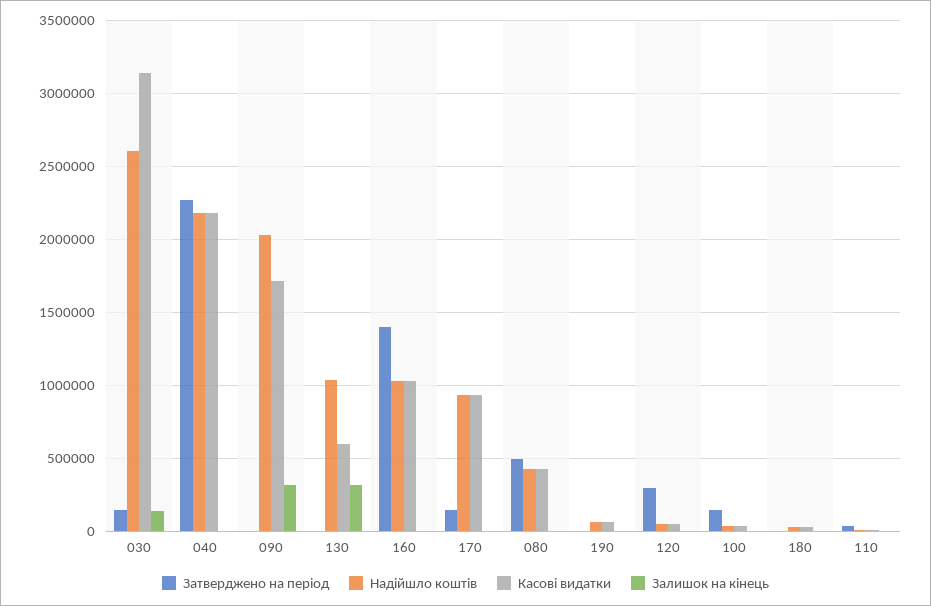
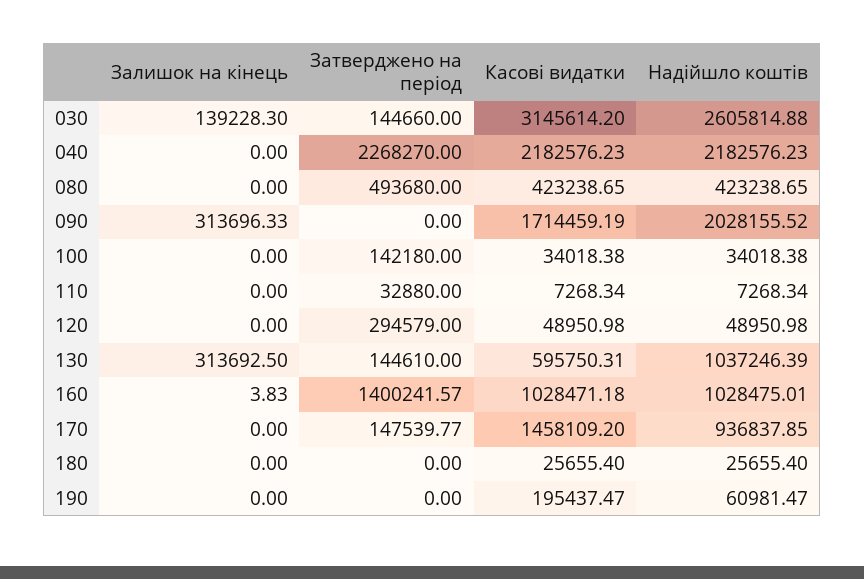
  {
    "Затверджено на період": {
      "030": 144660,
      "040": 2268270,
      "090": 0,
-     "130": 0,
+     "130": 144610,
      "160": 1400241.57,
      "170": 147539.77,
      "080": 493680,
      "190": 0,
      "120": 294579,
      "100": 142180,
      "180": 0,
      "110": 32880
    },
    "Надійшло коштів": {
      "030": 2605814.88,
      "040": 2182576.23,
      "090": 2028155.52,
      "130": 1037246.39,
      "160": 1028475.01,
      "170": 936837.85,
      "080": 423238.65,
      "190": 60981.47,
      "120": 48950.98,
      "100": 34018.38,
      "180": 25655.4,
      "110": 7268.34
    },
    "Касові видатки": {
      "030": 3145614.2,
      "040": 2182576.23,
      "090": 1714459.19,
      "130": 595750.31,
      "160": 1028471.18,
-     "170": 950000,
+     "170": 1458109.2,
      "080": 423238.65,
-     "190": 50000,
+     "190": 195437.47,
      "120": 48950.98,
      "100": 34018.38,
      "180": 25655.4,
      "110": 7268.34
    },
    "Залишок на кінець": {
      "030": 139228.3,
      "040": 0,
      "090": 313696.33,
      "130": 313692.5,
      "160": 3.83,
      "170": 0,
      "080": 0,
      "190": 0,
      "120": 0,
      "100": 0,
      "180": 0,
      "110": 0
    }
  }

